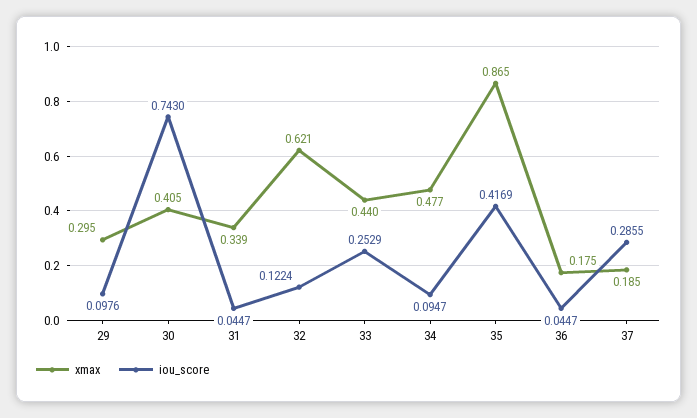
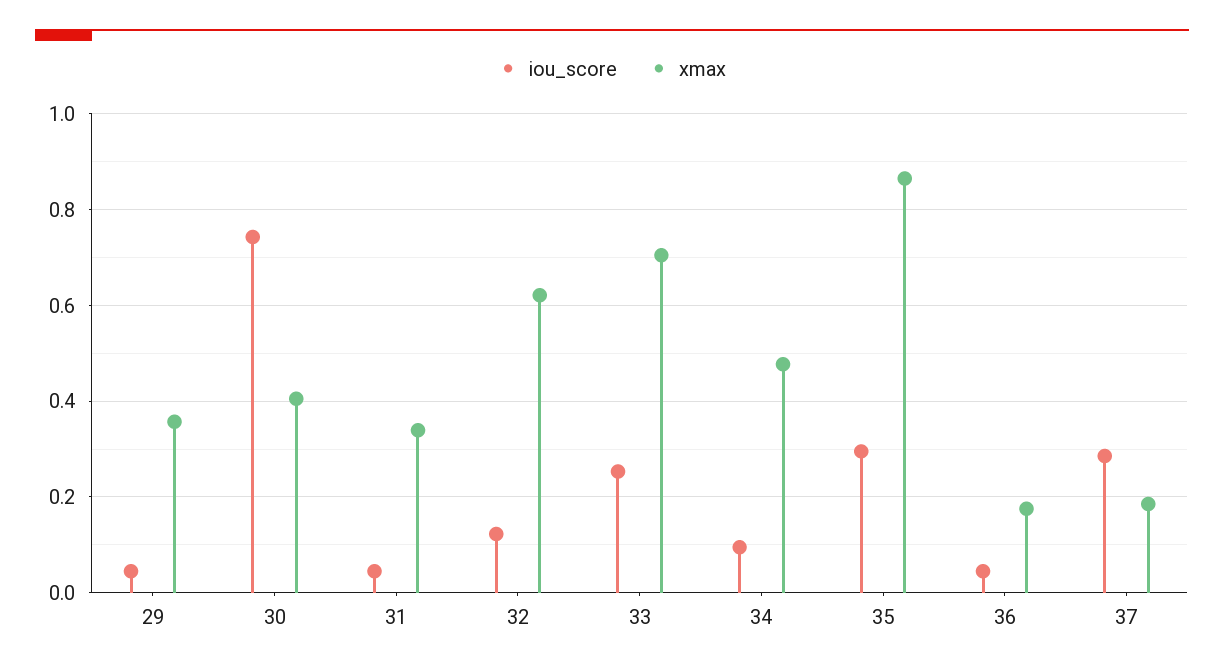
  {
    "xmax": {
-     "29": 0.295,
+     "29": 0.36,
      "30": 0.405,
      "31": 0.339,
      "32": 0.621,
-     "33": 0.44,
+     "33": 0.7,
      "34": 0.477,
      "35": 0.865,
      "36": 0.175,
      "37": 0.185
    },
    "iou_score": {
-     "29": 0.0976,
+     "29": 0.04,
      "30": 0.743,
      "31": 0.0447,
      "32": 0.1224,
      "33": 0.2529,
      "34": 0.0947,
-     "35": 0.4169,
+     "35": 0.3,
      "36": 0.0447,
      "37": 0.2855
    }
  }

